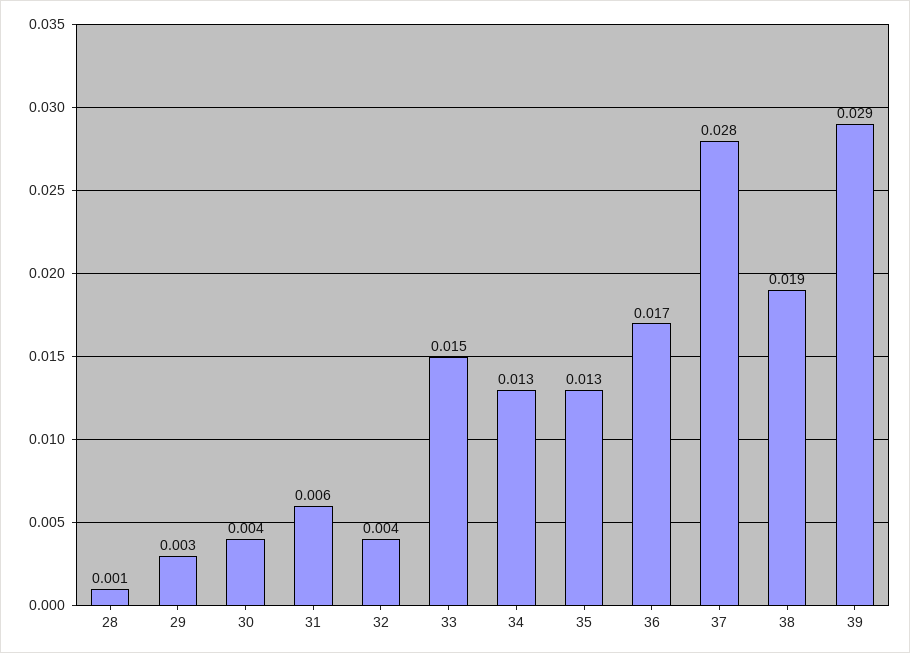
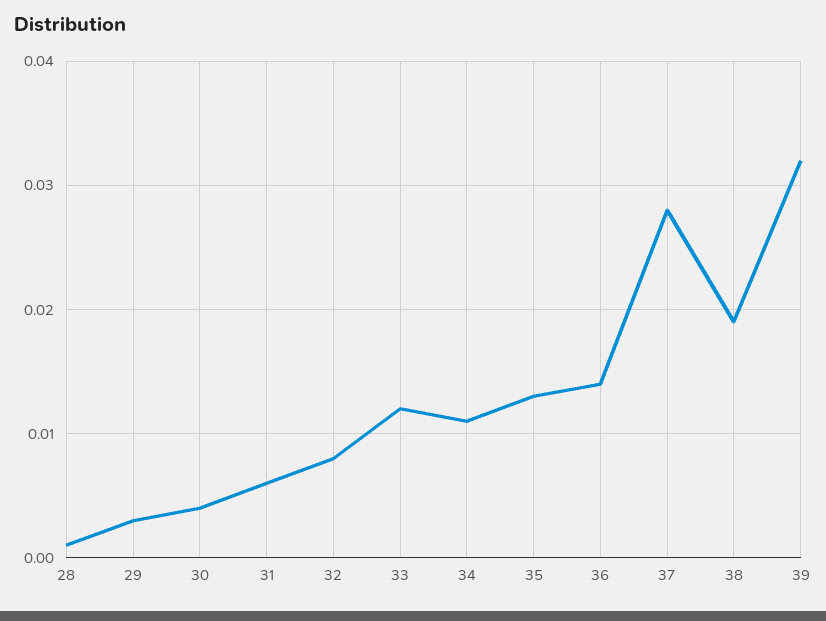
  {
    "28": 0.001,
    "29": 0.003,
    "30": 0.004,
    "31": 0.006,
-   "32": 0.004,
+   "32": 0.008,
-   "33": 0.015,
+   "33": 0.012,
-   "34": 0.013,
+   "34": 0.011,
    "35": 0.013,
-   "36": 0.017,
+   "36": 0.014,
    "37": 0.028,
    "38": 0.019,
-   "39": 0.029
+   "39": 0.032
  }

